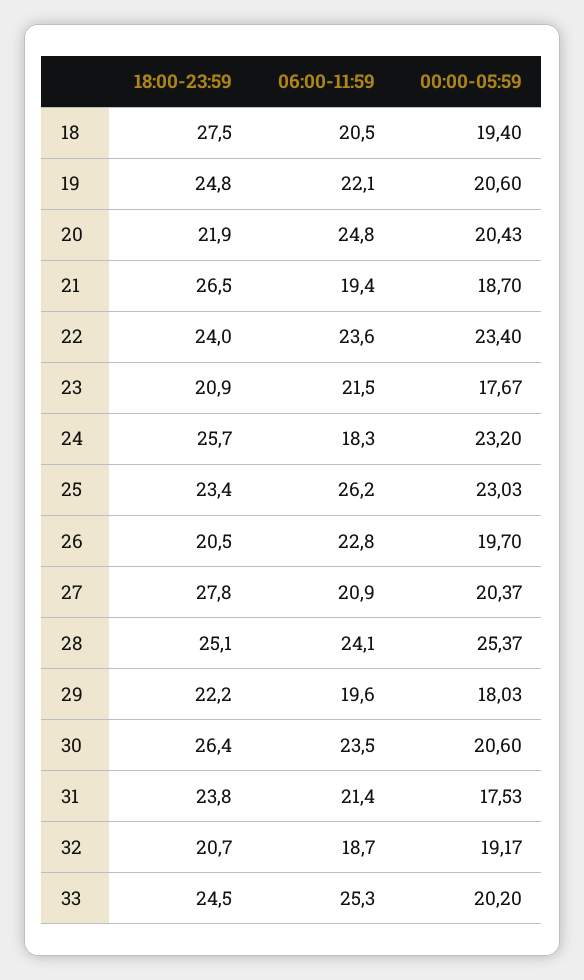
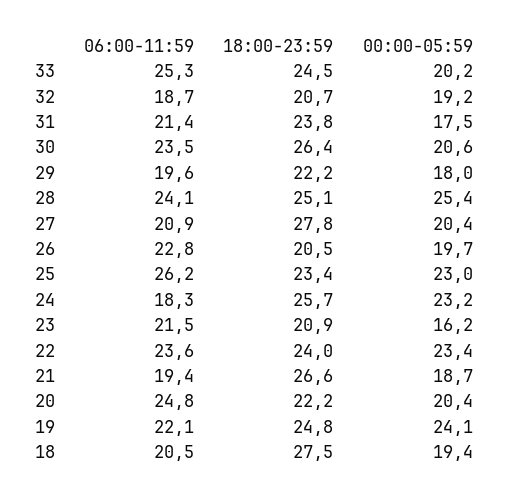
  {
    "18:00-23:59": {
      "18": 27.5,
      "19": 24.8,
-     "20": 21.9,
+     "20": 22.2,
-     "21": 26.5,
+     "21": 26.6,
      "22": 24,
      "23": 20.9,
      "24": 25.7,
      "25": 23.4,
      "26": 20.5,
      "27": 27.8,
      "28": 25.1,
      "29": 22.2,
      "30": 26.4,
      "31": 23.8,
      "32": 20.7,
      "33": 24.5
    },
    "06:00-11:59": {
      "18": 20.5,
      "19": 22.1,
      "20": 24.8,
      "21": 19.4,
      "22": 23.6,
      "23": 21.5,
      "24": 18.3,
      "25": 26.2,
      "26": 22.8,
      "27": 20.9,
      "28": 24.1,
      "29": 19.6,
      "30": 23.5,
      "31": 21.4,
      "32": 18.7,
      "33": 25.3
    },
    "00:00-05:59": {
      "18": 19.4,
-     "19": 20.6,
+     "19": 24.1,
      "20": 20.43,
      "21": 18.7,
      "22": 23.4,
-     "23": 17.67,
+     "23": 16.2,
      "24": 23.2,
      "25": 23.03,
      "26": 19.7,
      "27": 20.37,
      "28": 25.37,
      "29": 18.03,
      "30": 20.6,
      "31": 17.53,
      "32": 19.17,
      "33": 20.2
    }
  }

